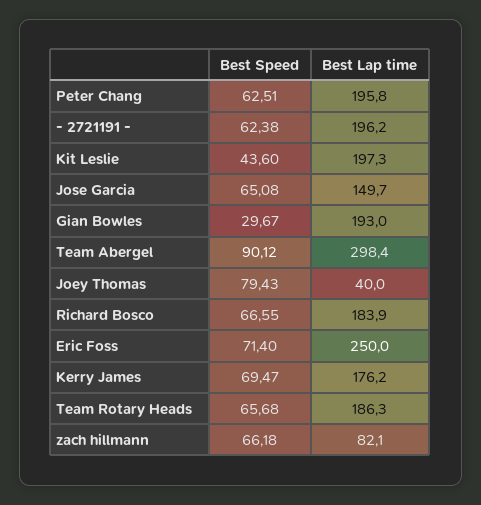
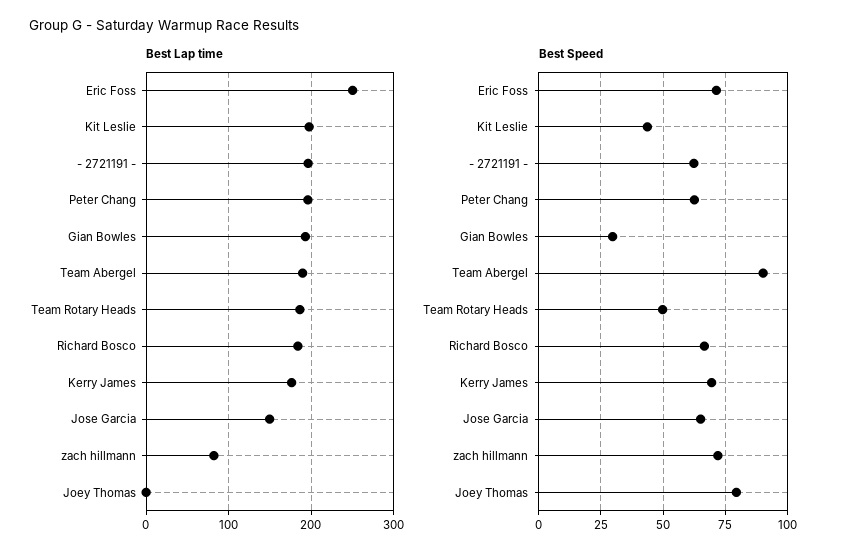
  {
    "Best Speed": {
      "Peter Chang": 62.51,
      "- 2721191 -": 62.38,
      "Kit Leslie": 43.6,
      "Jose Garcia": 65.08,
      "Gian Bowles": 29.67,
      "Team Abergel": 90.12,
      "Joey Thomas": 79.43,
      "Richard Bosco": 66.55,
      "Eric Foss": 71.4,
      "Kerry James": 69.47,
-     "Team Rotary Heads": 65.68,
+     "Team Rotary Heads": 50,
-     "zach hillmann": 66.18
+     "zach hillmann": 72.5
    },
    "Best Lap time": {
      "Peter Chang": 195.8,
      "- 2721191 -": 196.2,
      "Kit Leslie": 197.3,
      "Jose Garcia": 149.7,
      "Gian Bowles": 193,
-     "Team Abergel": 298.4,
+     "Team Abergel": 190,
-     "Joey Thomas": 40,
+     "Joey Thomas": 0,
      "Richard Bosco": 183.9,
      "Eric Foss": 250,
      "Kerry James": 176.2,
      "Team Rotary Heads": 186.3,
      "zach hillmann": 82.1
    }
  }

